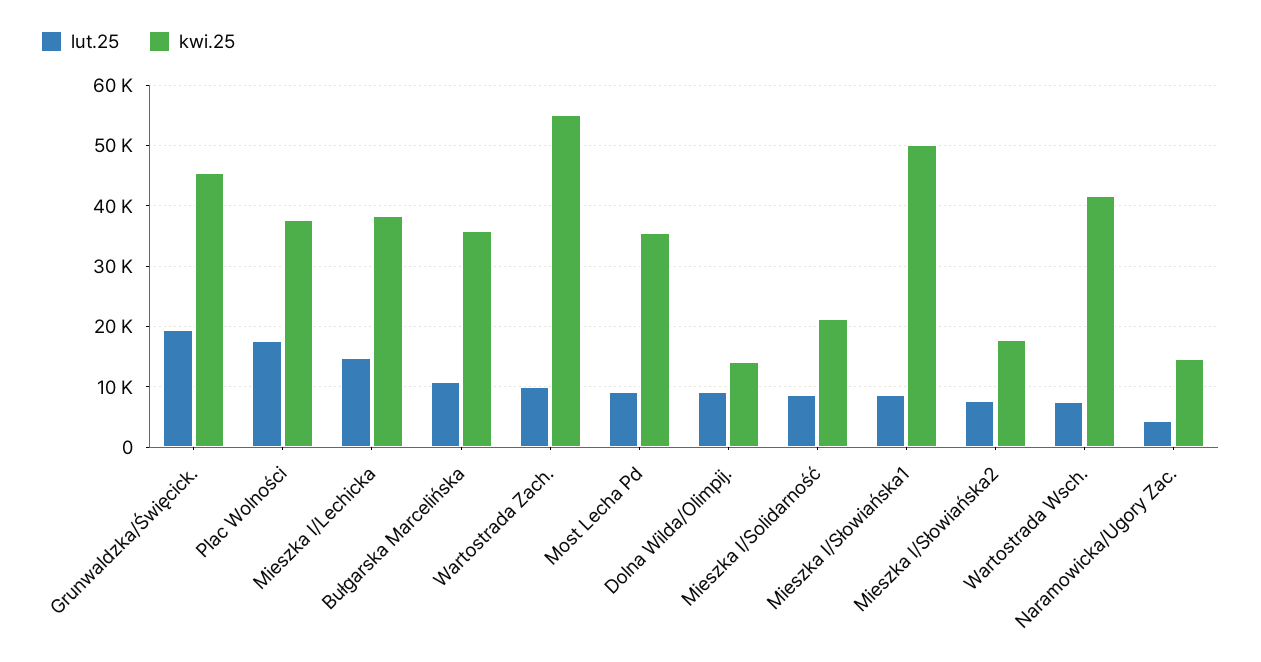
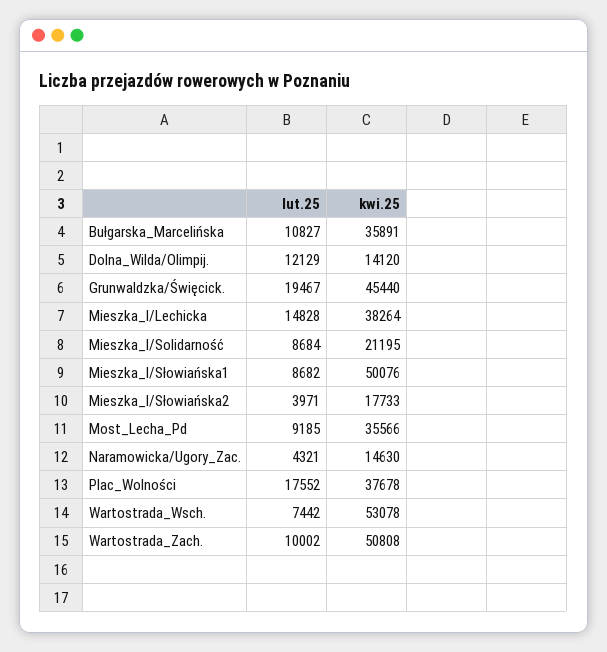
  {
    "lut.25": {
      "Grunwaldzka/Święcick.": 19467,
      "Plac Wolności": 17552,
      "Mieszka I/Lechicka": 14828,
      "Bułgarska Marcelińska": 10827,
      "Wartostrada Zach.": 10002,
      "Most Lecha Pd": 9185,
-     "Dolna Wilda/Olimpij.": 9000,
+     "Dolna Wilda/Olimpij.": 12129,
      "Mieszka I/Solidarność": 8684,
      "Mieszka I/Słowiańska1": 8682,
-     "Mieszka I/Słowiańska2": 8000,
+     "Mieszka I/Słowiańska2": 3971,
      "Wartostrada Wsch.": 7442,
      "Naramowicka/Ugory Zac.": 4321
    },
    "kwi.25": {
      "Grunwaldzka/Święcick.": 45440,
      "Plac Wolności": 37678,
      "Mieszka I/Lechicka": 38264,
      "Bułgarska Marcelińska": 35891,
-     "Wartostrada Zach.": 55000,
+     "Wartostrada Zach.": 50808,
      "Most Lecha Pd": 35566,
      "Dolna Wilda/Olimpij.": 14120,
      "Mieszka I/Solidarność": 21195,
      "Mieszka I/Słowiańska1": 50076,
      "Mieszka I/Słowiańska2": 17733,
-     "Wartostrada Wsch.": 42000,
+     "Wartostrada Wsch.": 53078,
      "Naramowicka/Ugory Zac.": 14630
    }
  }

